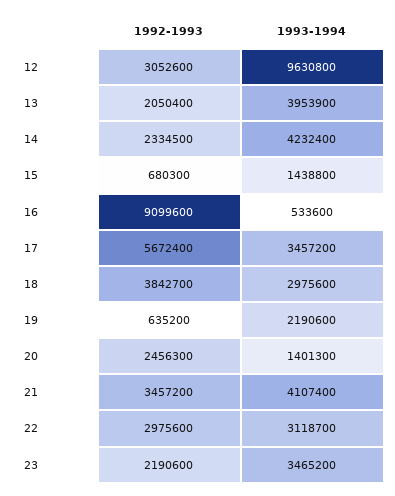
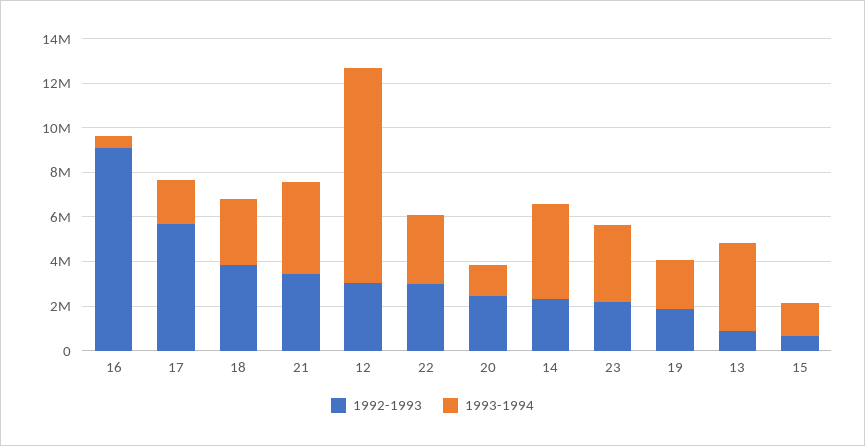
  {
    "1992-1993": {
      "12": 3052600,
-     "13": 2050400,
+     "13": 1000000,
      "14": 2334500,
      "15": 680300,
      "16": 9099600,
      "17": 5672400,
      "18": 3842700,
-     "19": 635200,
+     "19": 2000000,
      "20": 2456300,
      "21": 3457200,
      "22": 2975600,
      "23": 2190600
    },
    "1993-1994": {
      "12": 9630800,
      "13": 3953900,
      "14": 4232400,
      "15": 1438800,
      "16": 533600,
-     "17": 3457200,
+     "17": 2000000,
      "18": 2975600,
      "19": 2190600,
      "20": 1401300,
      "21": 4107400,
      "22": 3118700,
      "23": 3465200
    }
  }

